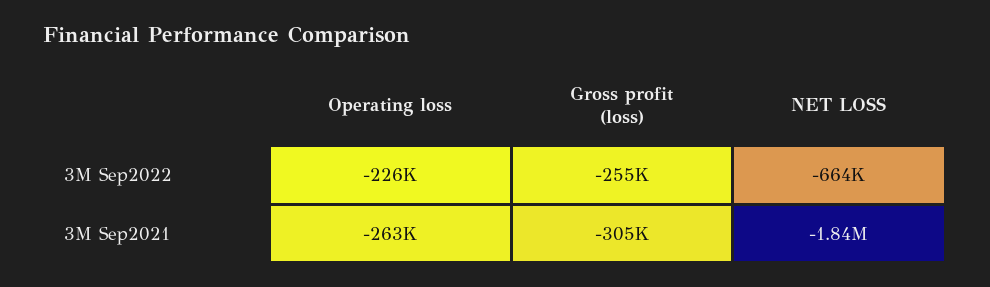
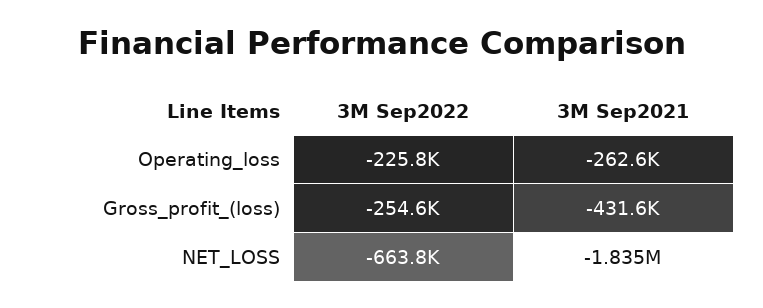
  {
    "Operating loss": {
      "3M Sep2022": -225800,
      "3M Sep2021": -262600
    },
    "Gross profit (loss)": {
      "3M Sep2022": -254600,
-     "3M Sep2021": -305000
+     "3M Sep2021": -431600
    },
    "NET LOSS": {
      "3M Sep2022": -663800,
      "3M Sep2021": -1835000
    }
  }

